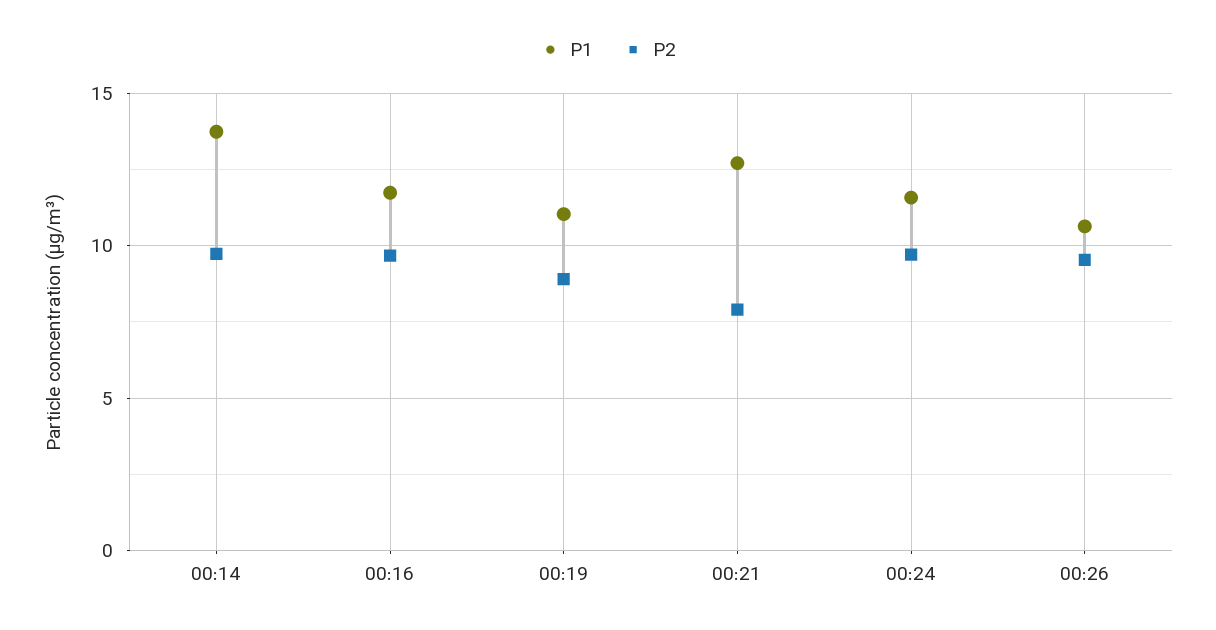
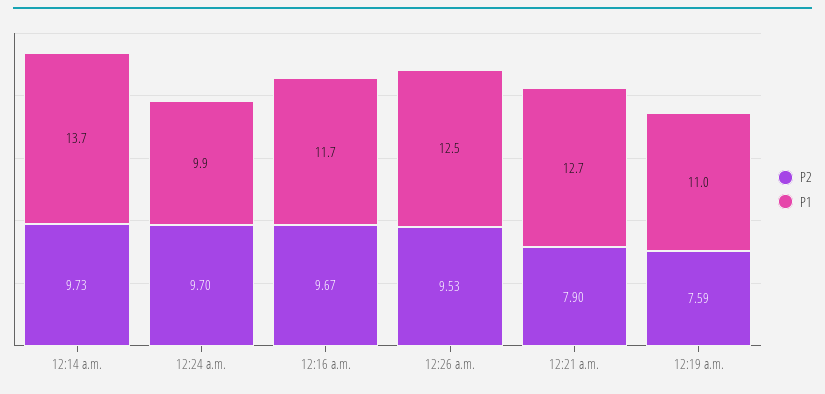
  {
    "P1": {
      "00:14": 13.7,
      "00:16": 11.7,
      "00:19": 11,
      "00:21": 12.7,
-     "00:24": 11.5,
+     "00:24": 9.9,
-     "00:26": 10.5
+     "00:26": 12.5
    },
    "P2": {
      "00:14": 9.73,
      "00:16": 9.67,
-     "00:19": 9,
+     "00:19": 7.59,
      "00:21": 7.9,
      "00:24": 9.7,
      "00:26": 9.53
    }
  }

